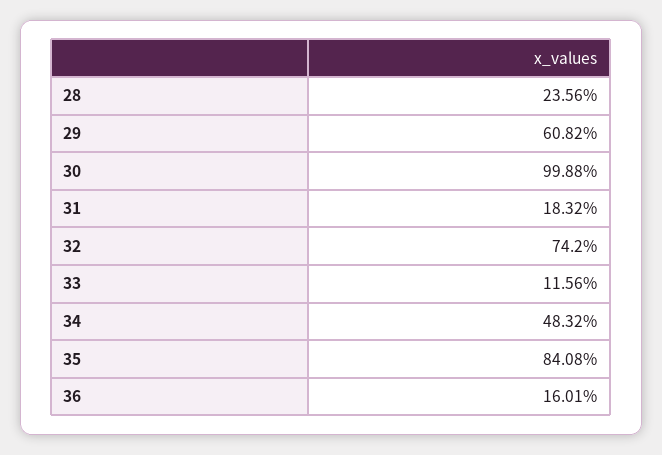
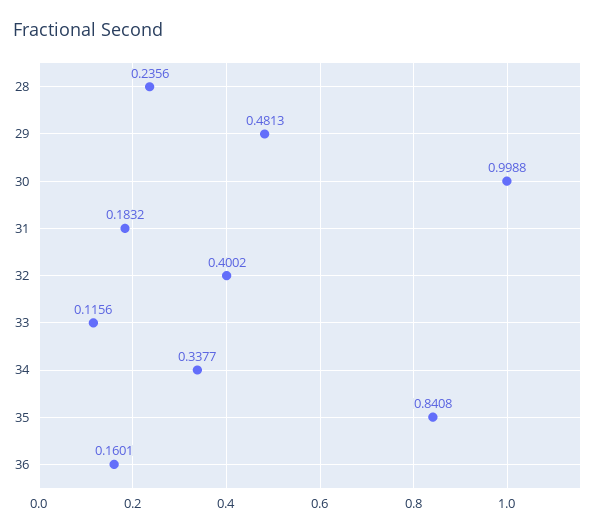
  {
    "28": 0.2356,
-   "29": 0.6082,
+   "29": 0.4813,
    "30": 0.9988,
    "31": 0.1832,
-   "32": 0.742,
+   "32": 0.4002,
    "33": 0.1156,
-   "34": 0.4832,
+   "34": 0.3377,
    "35": 0.8408,
    "36": 0.1601
  }

